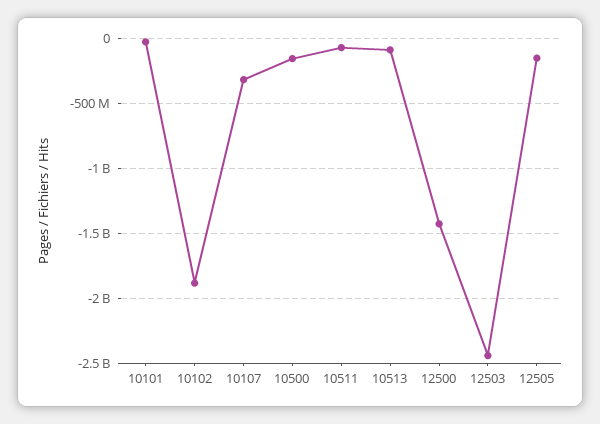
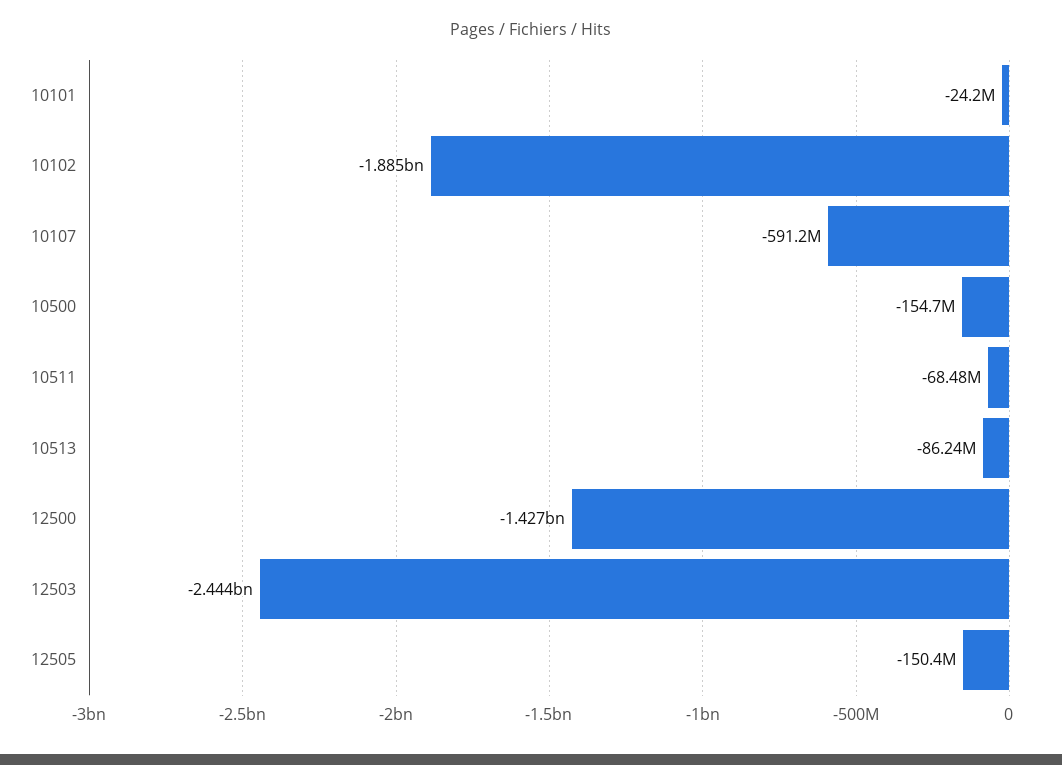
  {
    "10101": -24200000,
    "10102": -1885000000,
-   "10107": -300000000,
+   "10107": -591200000,
    "10500": -154700000,
    "10511": -68480000,
    "10513": -86240000,
    "12500": -1427000000,
    "12503": -2444000000,
    "12505": -150400000
  }

